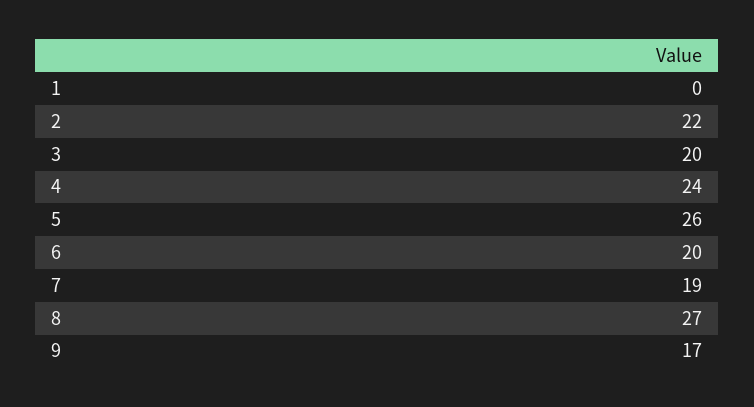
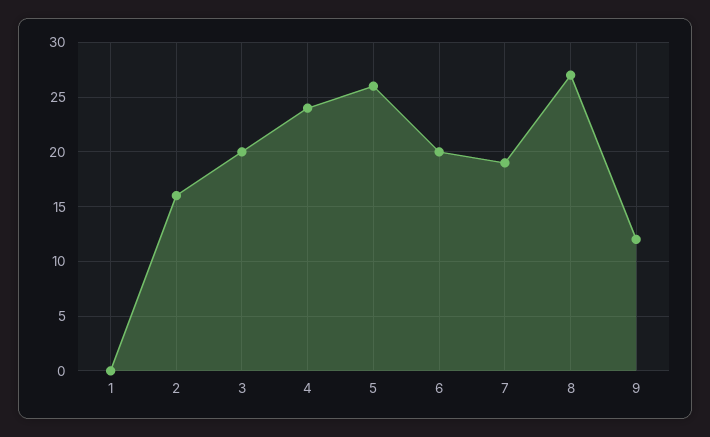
  {
    "1": 0,
-   "2": 22,
+   "2": 16,
    "3": 20,
    "4": 24,
    "5": 26,
    "6": 20,
    "7": 19,
    "8": 27,
-   "9": 17
+   "9": 12
  }

